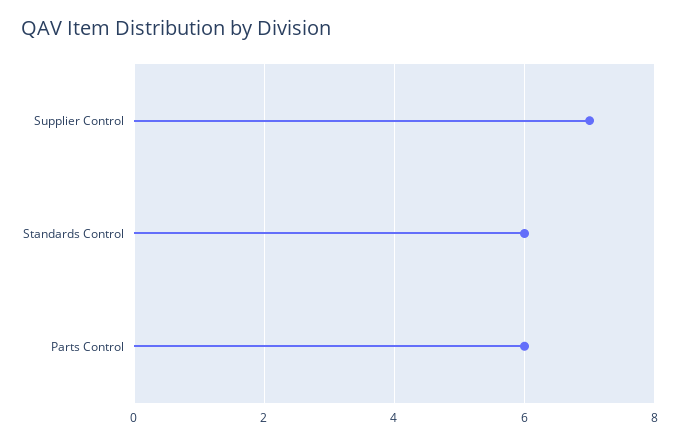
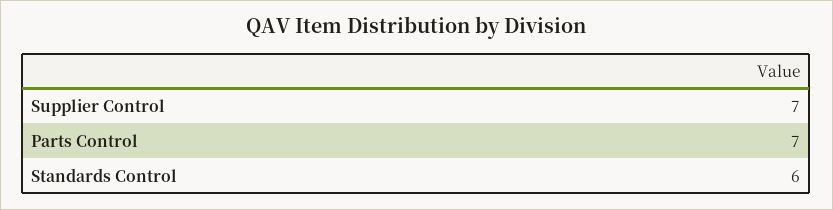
  {
    "Supplier Control": 7,
    "Standards Control": 6,
-   "Parts Control": 6
+   "Parts Control": 7
  }

